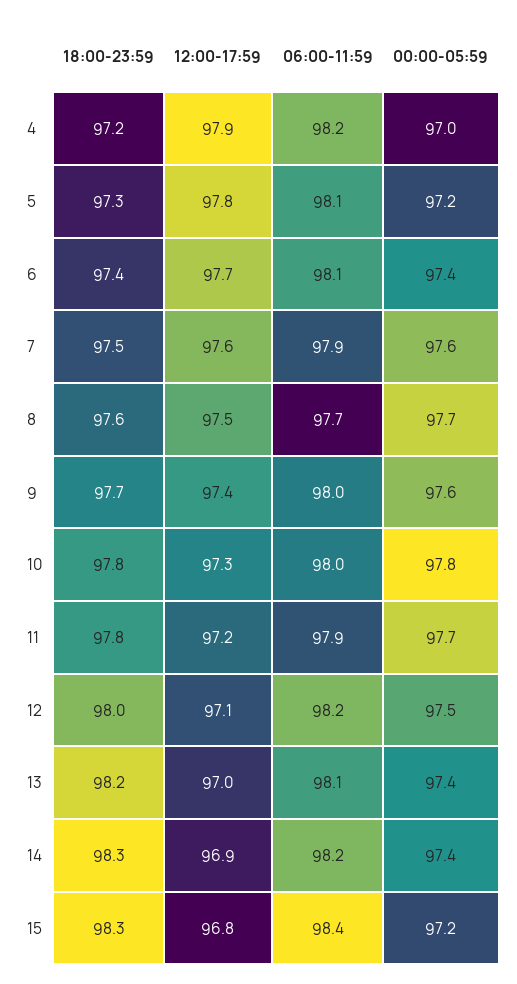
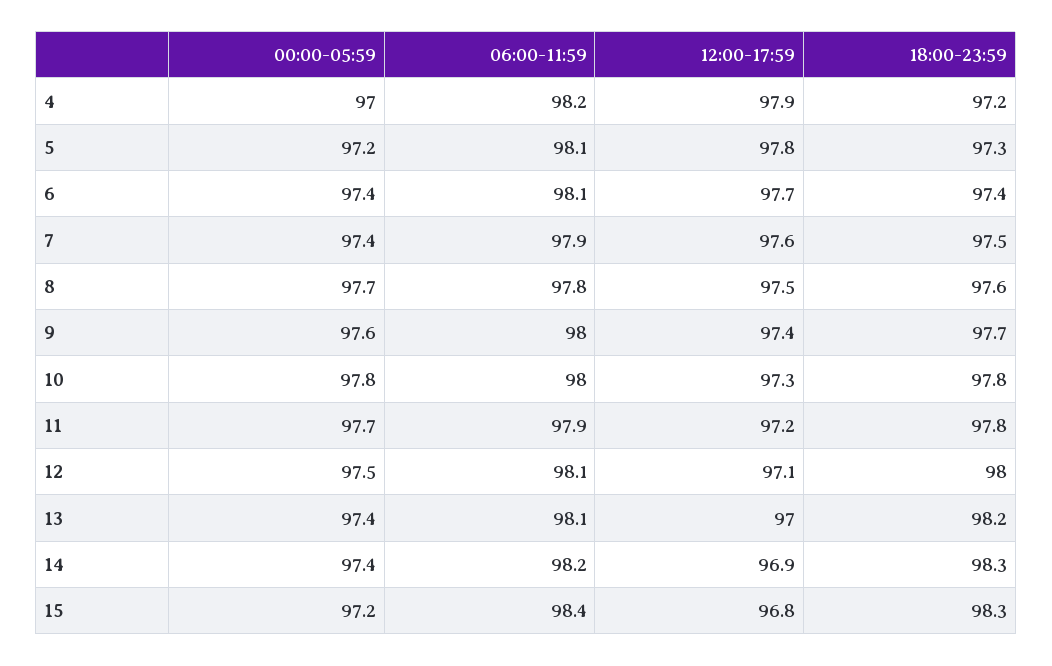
  {
    "18:00-23:59": {
      "4": 97.2,
      "5": 97.3,
      "6": 97.4,
      "7": 97.5,
      "8": 97.6,
      "9": 97.7,
      "10": 97.8,
      "11": 97.8,
      "12": 98,
      "13": 98.2,
      "14": 98.3,
      "15": 98.3
    },
    "12:00-17:59": {
      "4": 97.9,
      "5": 97.8,
      "6": 97.7,
      "7": 97.6,
      "8": 97.5,
      "9": 97.4,
      "10": 97.3,
      "11": 97.2,
      "12": 97.1,
      "13": 97,
      "14": 96.9,
      "15": 96.8
    },
    "06:00-11:59": {
      "4": 98.2,
      "5": 98.1,
      "6": 98.1,
      "7": 97.9,
-     "8": 97.7,
+     "8": 97.8,
      "9": 98,
      "10": 98,
      "11": 97.9,
-     "12": 98.2,
+     "12": 98.1,
      "13": 98.1,
      "14": 98.2,
      "15": 98.4
    },
    "00:00-05:59": {
      "4": 97,
      "5": 97.2,
      "6": 97.4,
-     "7": 97.6,
+     "7": 97.4,
      "8": 97.7,
      "9": 97.6,
      "10": 97.8,
      "11": 97.7,
      "12": 97.5,
      "13": 97.4,
      "14": 97.4,
      "15": 97.2
    }
  }

